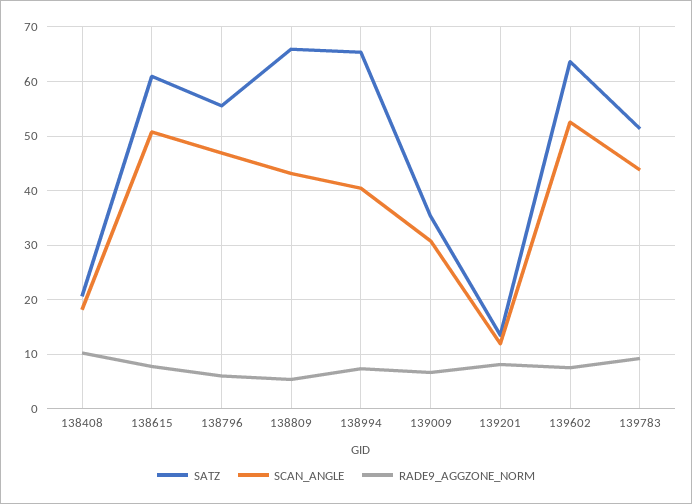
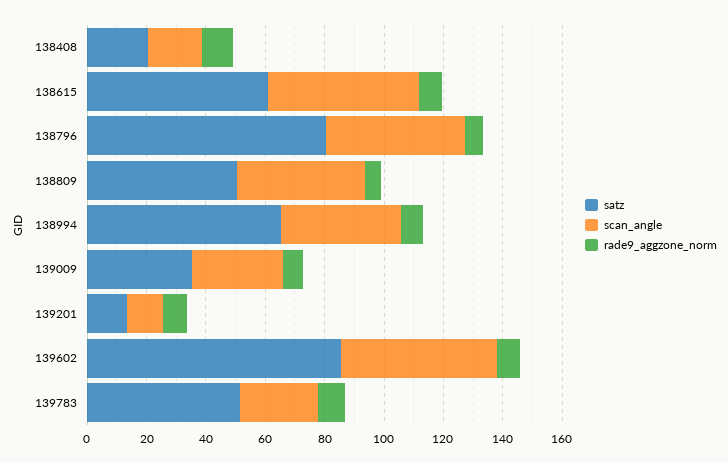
  {
    "SATZ": {
      "138408": 20,
      "138615": 60,
-     "138796": 56,
+     "138796": 80,
-     "138809": 66,
+     "138809": 50,
      "138994": 66,
      "139009": 36,
      "139201": 14,
-     "139602": 64,
+     "139602": 85,
      "139783": 52
    },
    "SCAN_ANGLE": {
      "138408": 18,
      "138615": 50,
      "138796": 46,
      "138809": 44,
      "138994": 40,
      "139009": 30,
      "139201": 12,
      "139602": 52,
-     "139783": 44
+     "139783": 25
    },
    "RADE9_AGGZONE_NORM": {
      "138408": 10,
      "138615": 8,
      "138796": 6,
      "138809": 6,
      "138994": 8,
      "139009": 6,
      "139201": 8,
      "139602": 8,
      "139783": 10
    }
  }

